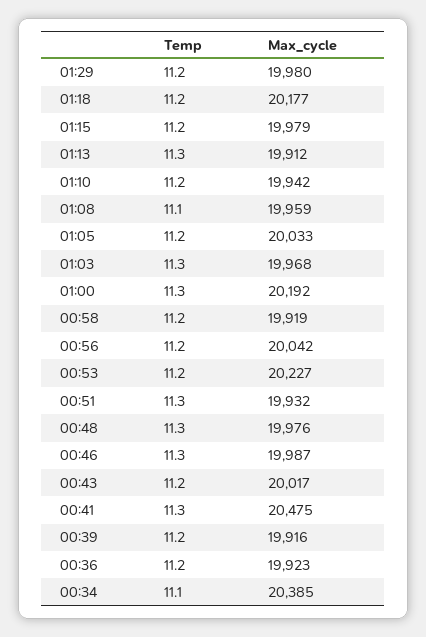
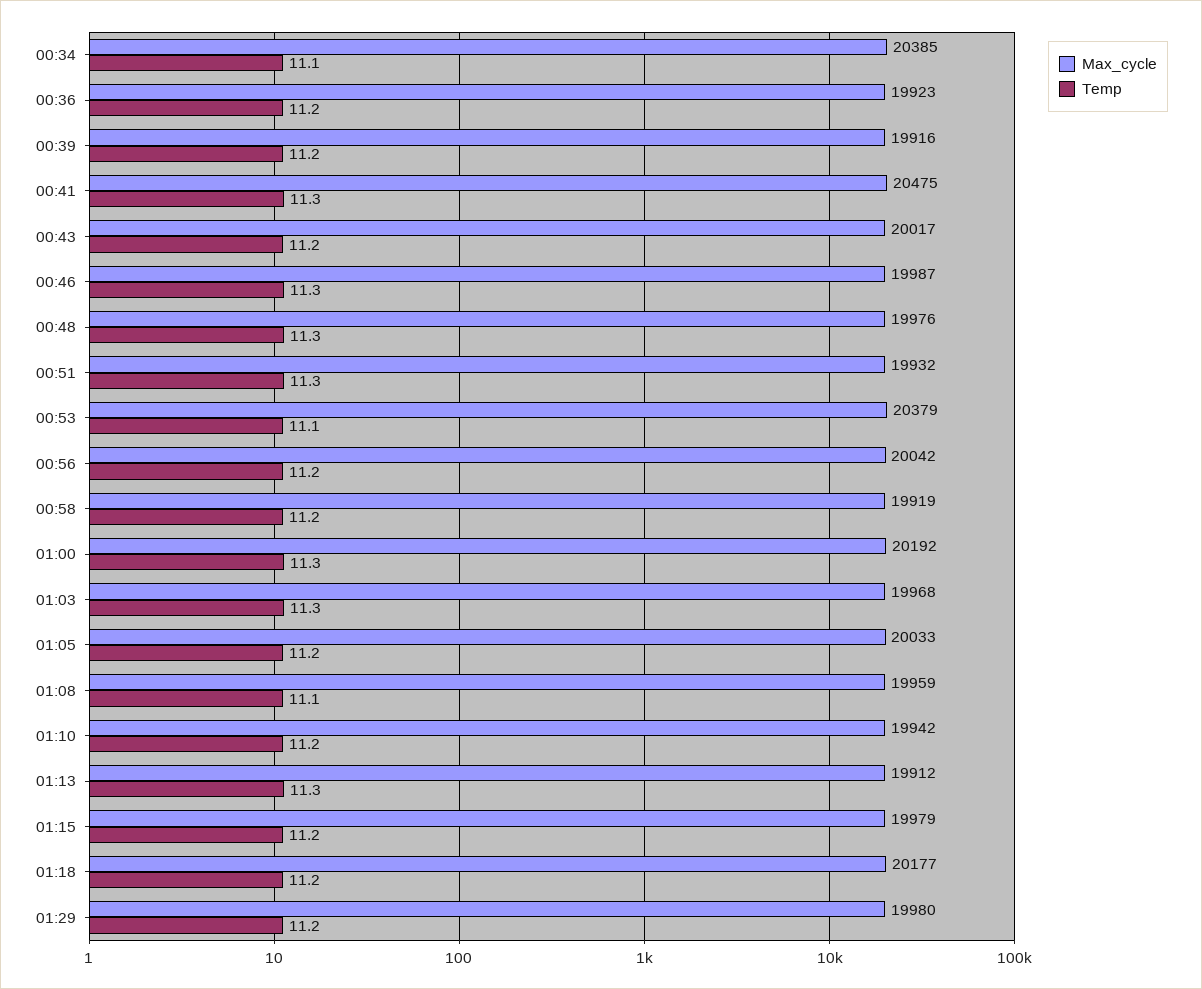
  {
    "Temp": {
      "01:29": 11.2,
      "01:18": 11.2,
      "01:15": 11.2,
      "01:13": 11.3,
      "01:10": 11.2,
      "01:08": 11.1,
      "01:05": 11.2,
      "01:03": 11.3,
      "01:00": 11.3,
      "00:58": 11.2,
      "00:56": 11.2,
-     "00:53": 11.2,
+     "00:53": 11.1,
      "00:51": 11.3,
      "00:48": 11.3,
      "00:46": 11.3,
      "00:43": 11.2,
      "00:41": 11.3,
      "00:39": 11.2,
      "00:36": 11.2,
      "00:34": 11.1
    },
    "Max_cycle": {
      "01:29": 19980,
      "01:18": 20177,
      "01:15": 19979,
      "01:13": 19912,
      "01:10": 19942,
      "01:08": 19959,
      "01:05": 20033,
      "01:03": 19968,
      "01:00": 20192,
      "00:58": 19919,
      "00:56": 20042,
-     "00:53": 20227,
+     "00:53": 20379,
      "00:51": 19932,
      "00:48": 19976,
      "00:46": 19987,
      "00:43": 20017,
      "00:41": 20475,
      "00:39": 19916,
      "00:36": 19923,
      "00:34": 20385
    }
  }

